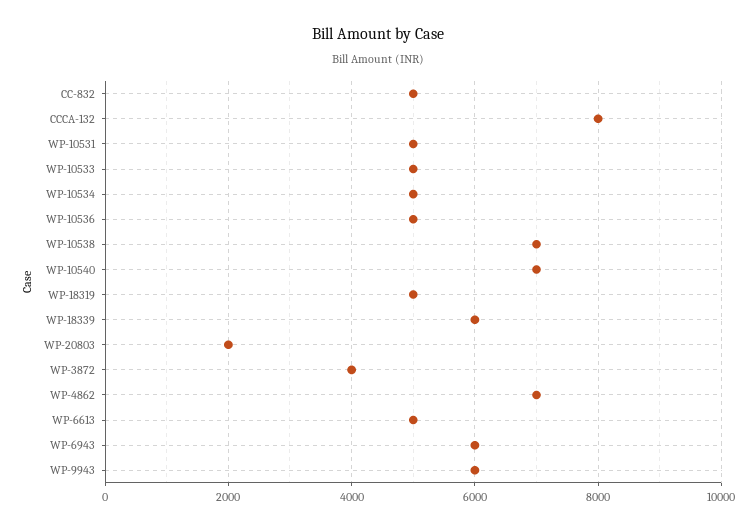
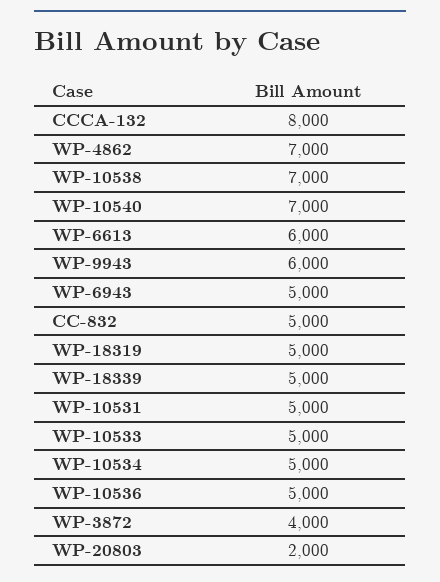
  {
    "CC-832": 5000,
    "CCCA-132": 8000,
    "WP-10531": 5000,
    "WP-10533": 5000,
    "WP-10534": 5000,
    "WP-10536": 5000,
    "WP-10538": 7000,
    "WP-10540": 7000,
    "WP-18319": 5000,
-   "WP-18339": 6000,
+   "WP-18339": 5000,
    "WP-20803": 2000,
    "WP-3872": 4000,
    "WP-4862": 7000,
-   "WP-6613": 5000,
+   "WP-6613": 6000,
-   "WP-6943": 6000,
+   "WP-6943": 5000,
    "WP-9943": 6000
  }

